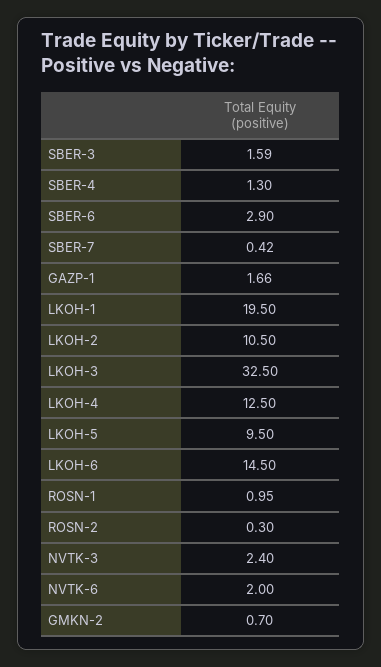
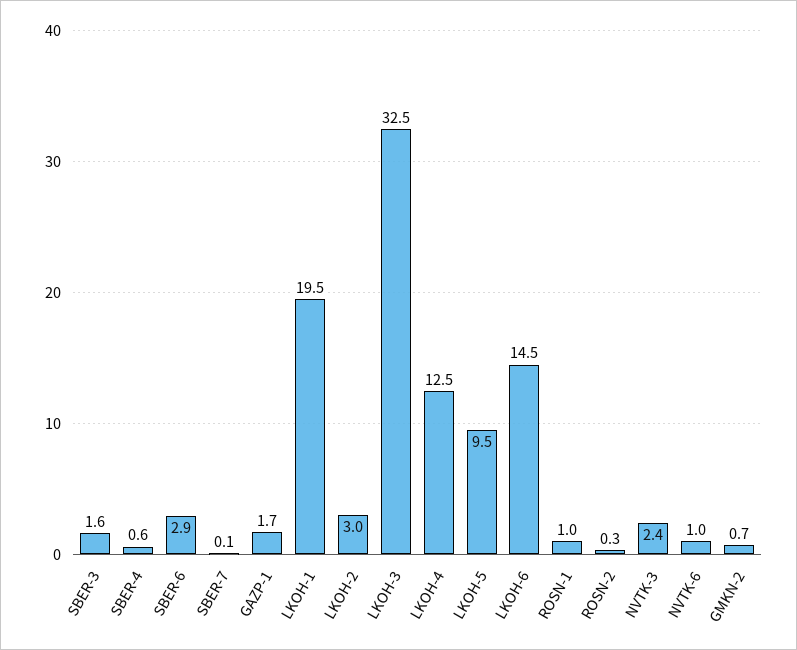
  {
    "SBER-3": 1.59,
-   "SBER-4": 1.3,
+   "SBER-4": 0.6,
    "SBER-6": 2.9,
-   "SBER-7": 0.42,
+   "SBER-7": 0.1,
    "GAZP-1": 1.66,
    "LKOH-1": 19.5,
-   "LKOH-2": 10.5,
+   "LKOH-2": 3,
    "LKOH-3": 32.5,
    "LKOH-4": 12.5,
    "LKOH-5": 9.5,
    "LKOH-6": 14.5,
    "ROSN-1": 0.95,
    "ROSN-2": 0.3,
    "NVTK-3": 2.4,
-   "NVTK-6": 2,
+   "NVTK-6": 1,
    "GMKN-2": 0.7
  }

